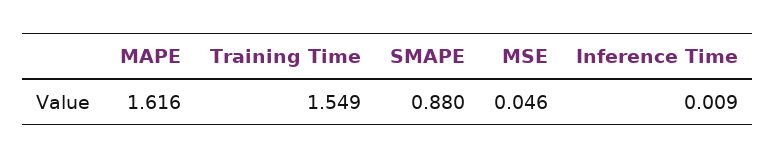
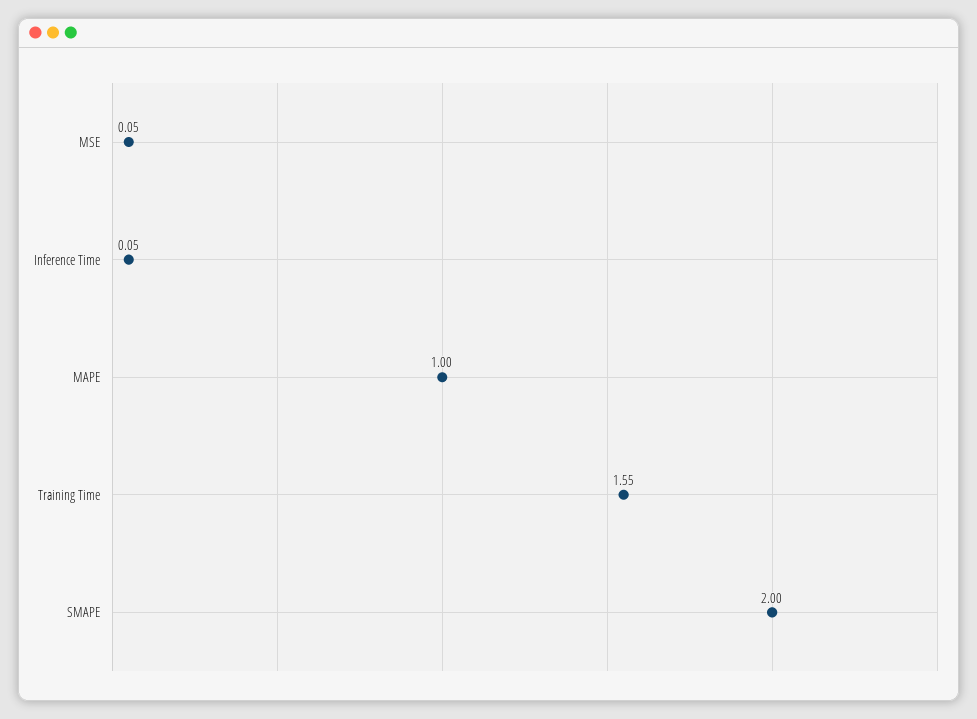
  {
-   "MAPE": 1.616,
+   "MAPE": 1,
    "Training Time": 1.549,
-   "SMAPE": 0.88,
+   "SMAPE": 2,
    "MSE": 0.046,
-   "Inference Time": 0.009
+   "Inference Time": 0.05
  }

